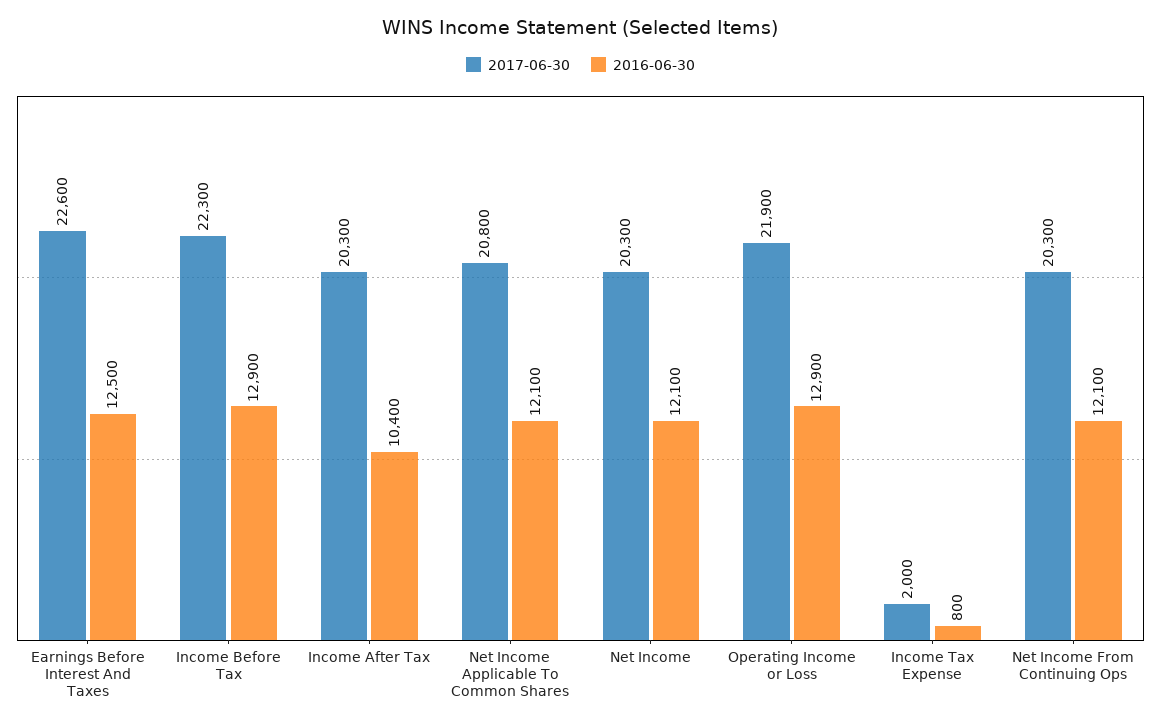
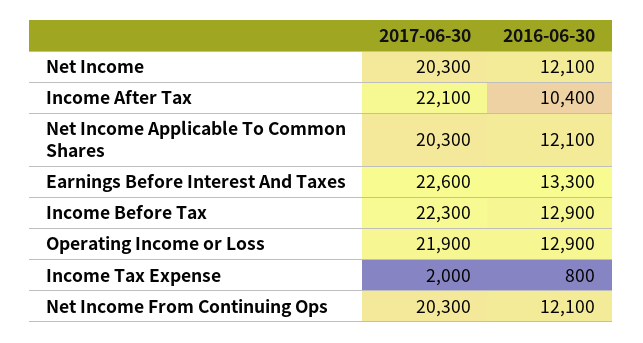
  {
    "2017-06-30": {
      "Earnings Before Interest And Taxes": 22600,
      "Income Before Tax": 22300,
-     "Income After Tax": 20300,
+     "Income After Tax": 22100,
-     "Net Income Applicable To Common Shares": 20800,
+     "Net Income Applicable To Common Shares": 20300,
      "Net Income": 20300,
      "Operating Income or Loss": 21900,
      "Income Tax Expense": 2000,
      "Net Income From Continuing Ops": 20300
    },
    "2016-06-30": {
-     "Earnings Before Interest And Taxes": 12500,
+     "Earnings Before Interest And Taxes": 13300,
      "Income Before Tax": 12900,
      "Income After Tax": 10400,
      "Net Income Applicable To Common Shares": 12100,
      "Net Income": 12100,
      "Operating Income or Loss": 12900,
      "Income Tax Expense": 800,
      "Net Income From Continuing Ops": 12100
    }
  }

